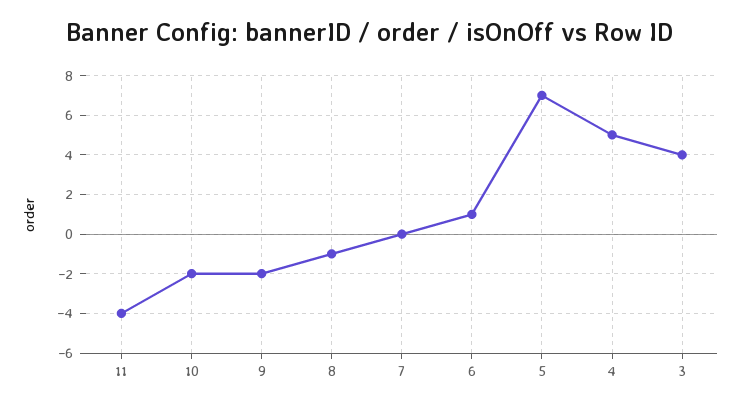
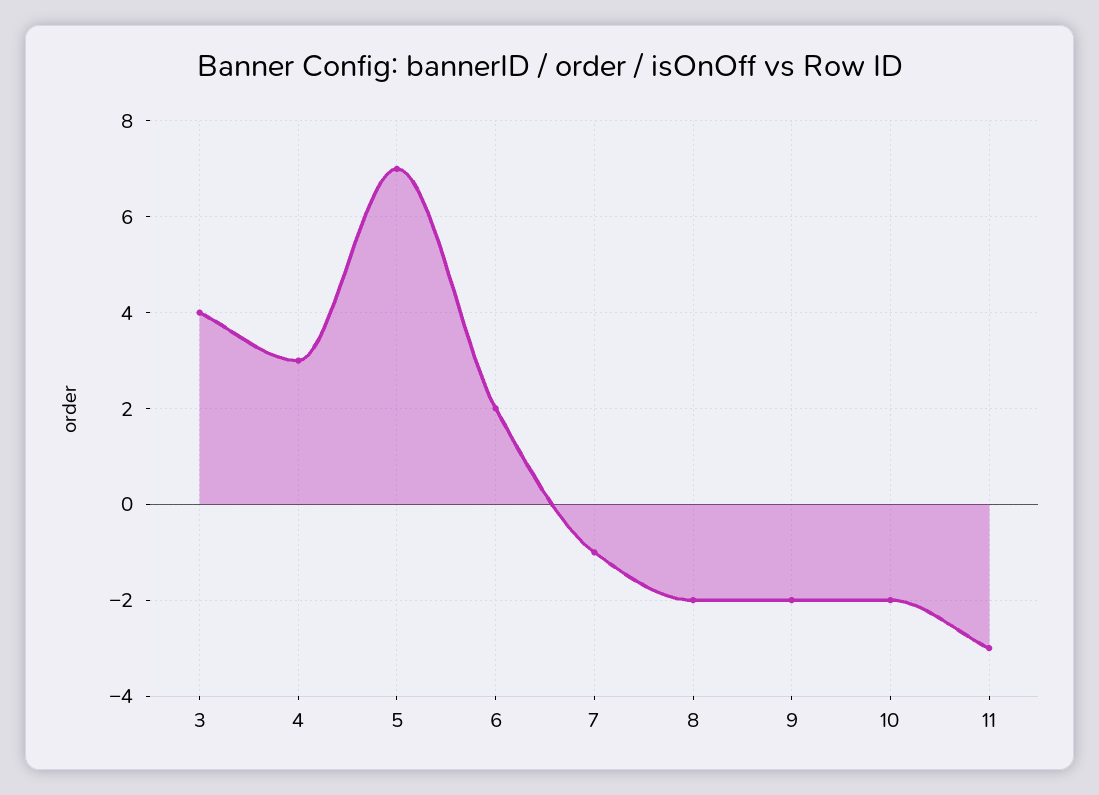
  {
-   "11": -4,
+   "11": -3,
    "10": -2,
    "9": -2,
-   "8": -1,
+   "8": -2,
-   "7": 0,
+   "7": -1,
-   "6": 1,
+   "6": 2,
    "5": 7,
-   "4": 5,
+   "4": 3,
    "3": 4
  }

